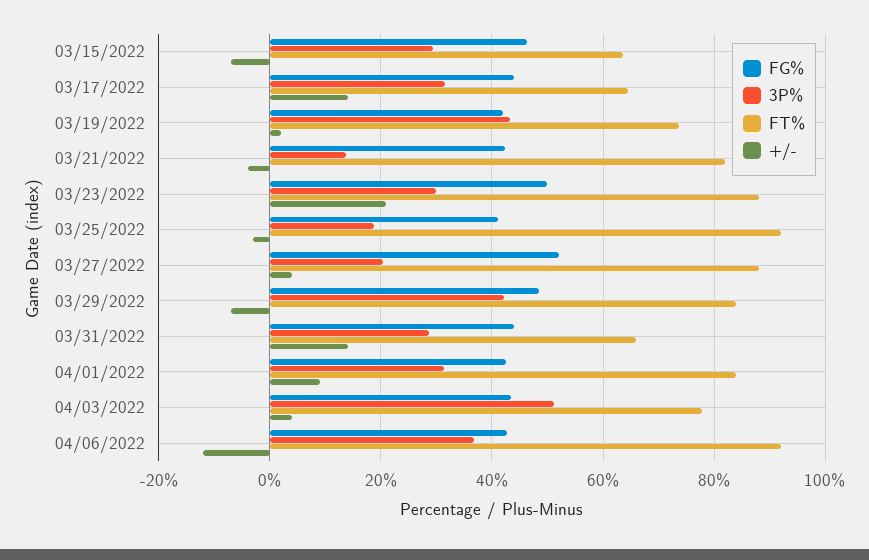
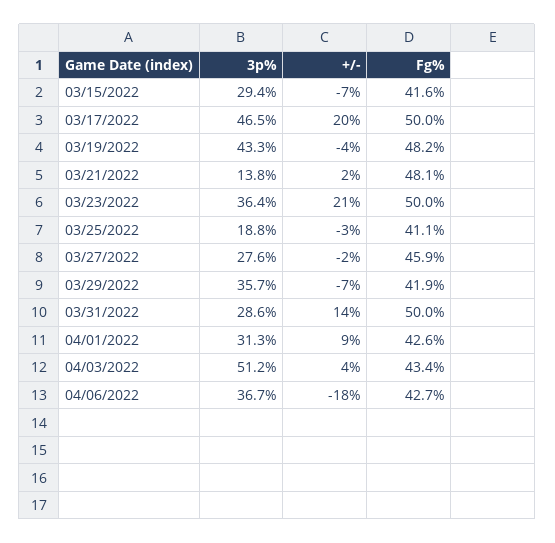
  {
    "FG%": {
-     "03/15/2022": 46,
+     "03/15/2022": 41.6,
-     "03/17/2022": 44,
+     "03/17/2022": 50,
-     "03/19/2022": 42,
+     "03/19/2022": 48.2,
-     "03/21/2022": 42,
+     "03/21/2022": 48.1,
      "03/23/2022": 50,
      "03/25/2022": 41.1,
-     "03/27/2022": 52,
+     "03/27/2022": 45.9,
-     "03/29/2022": 48,
+     "03/29/2022": 41.9,
-     "03/31/2022": 44,
+     "03/31/2022": 50,
      "04/01/2022": 42.6,
      "04/03/2022": 43.4,
      "04/06/2022": 42.7
    },
    "3P%": {
      "03/15/2022": 29.4,
-     "03/17/2022": 32,
+     "03/17/2022": 46.5,
      "03/19/2022": 43.3,
      "03/21/2022": 13.8,
-     "03/23/2022": 30,
+     "03/23/2022": 36.4,
      "03/25/2022": 18.8,
-     "03/27/2022": 20,
+     "03/27/2022": 27.6,
-     "03/29/2022": 42,
+     "03/29/2022": 35.7,
      "03/31/2022": 28.6,
      "04/01/2022": 31.3,
      "04/03/2022": 51.2,
      "04/06/2022": 36.7
    },
-   "FT%": {
-     "03/15/2022": 64,
-     "03/17/2022": 64,
-     "03/19/2022": 74,
-     "03/21/2022": 82,
-     "03/23/2022": 88,
-     "03/25/2022": 92,
-     "03/27/2022": 88,
-     "03/29/2022": 84,
-     "03/31/2022": 66,
-     "04/01/2022": 84,
-     "04/03/2022": 78,
-     "04/06/2022": 92
-   },
    "+/-": {
      "03/15/2022": -7,
-     "03/17/2022": 14,
+     "03/17/2022": 20,
-     "03/19/2022": 2,
+     "03/19/2022": -4,
-     "03/21/2022": -4,
+     "03/21/2022": 2,
      "03/23/2022": 21,
      "03/25/2022": -3,
-     "03/27/2022": 4,
+     "03/27/2022": -2,
      "03/29/2022": -7,
      "03/31/2022": 14,
      "04/01/2022": 9,
      "04/03/2022": 4,
-     "04/06/2022": -12
+     "04/06/2022": -18
    }
  }

